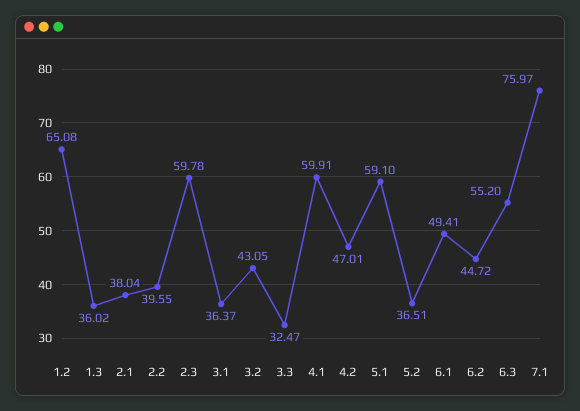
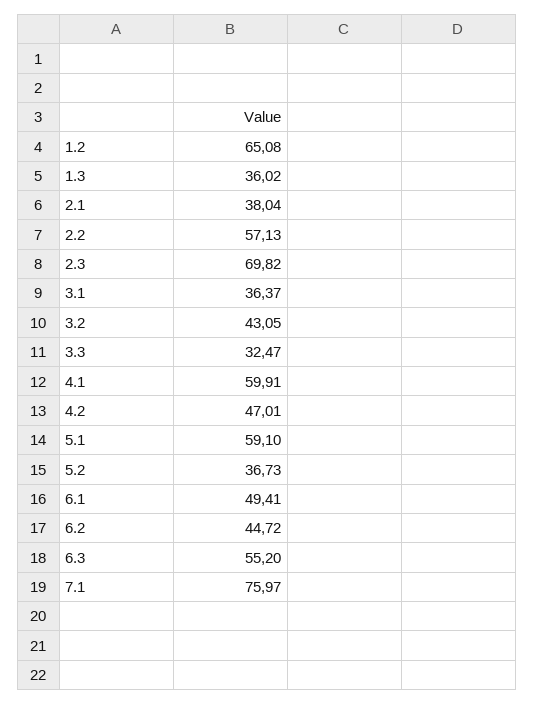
  {
    "1.2": 65.08,
    "1.3": 36.02,
    "2.1": 38.04,
-   "2.2": 39.55,
+   "2.2": 57.13,
-   "2.3": 59.78,
+   "2.3": 69.82,
    "3.1": 36.37,
    "3.2": 43.05,
    "3.3": 32.47,
    "4.1": 59.91,
    "4.2": 47.01,
    "5.1": 59.1,
-   "5.2": 36.51,
+   "5.2": 36.73,
    "6.1": 49.41,
    "6.2": 44.72,
    "6.3": 55.2,
    "7.1": 75.97
  }

